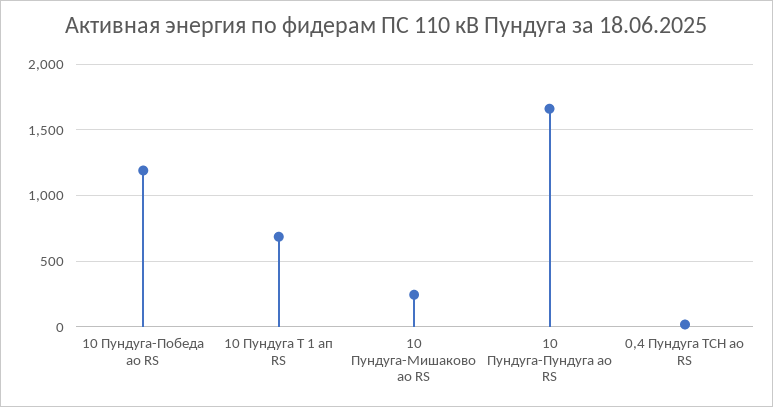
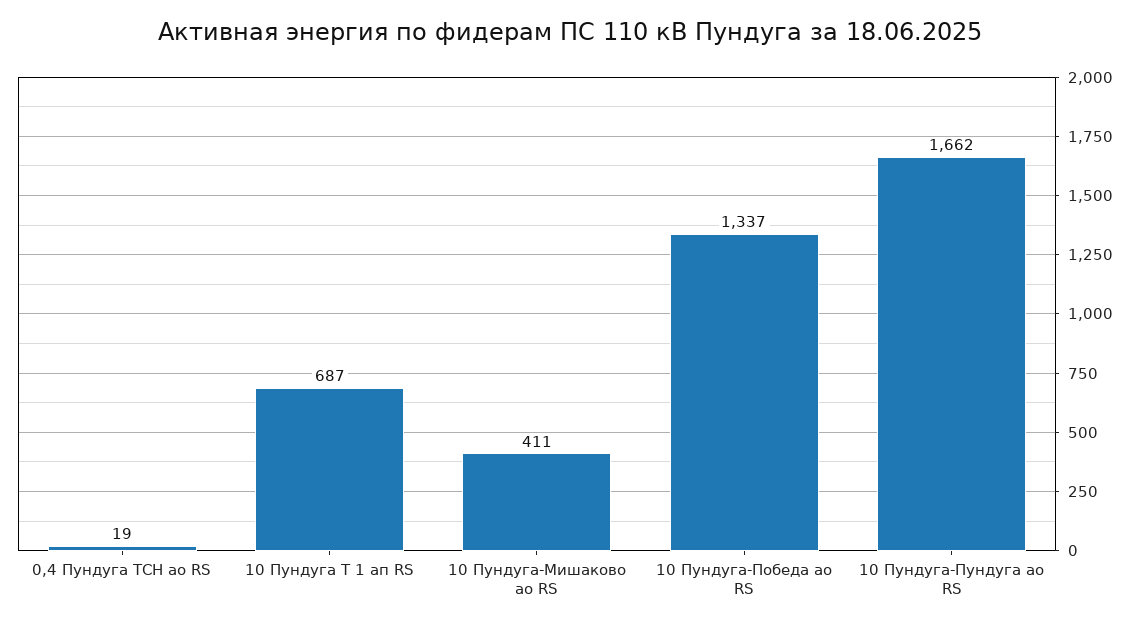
  {
-   "10 Пундуга-Победа ао RS": 1200,
+   "10 Пундуга-Победа ао RS": 1337,
    "10 Пундуга Т 1 ап RS": 687,
-   "10 Пундуга-Мишаково ао RS": 250,
+   "10 Пундуга-Мишаково ао RS": 411,
    "10 Пундуга-Пундуга ао RS": 1662,
    "0,4 Пундуга ТСН ао RS": 19
  }

